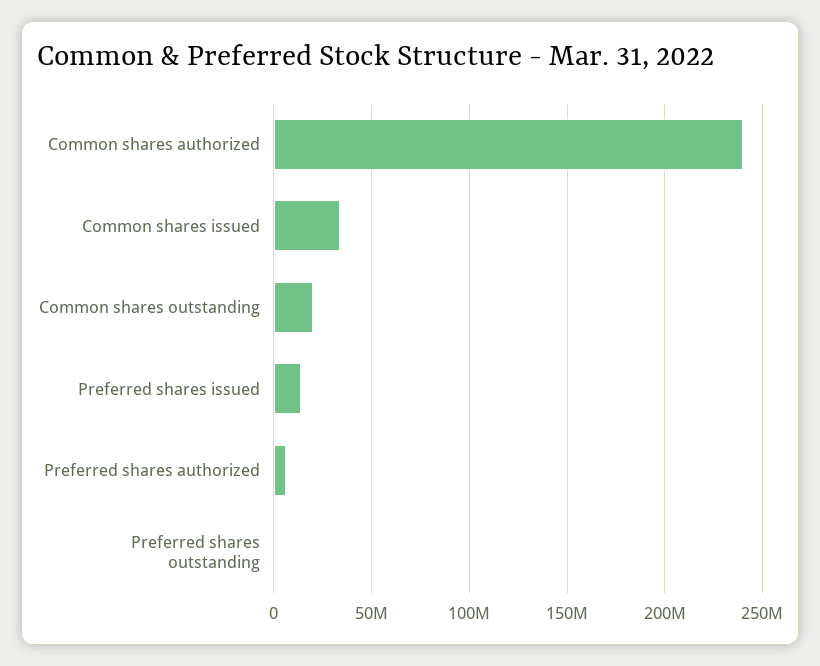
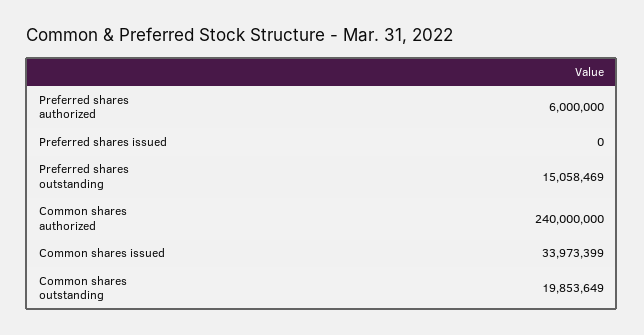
  {
    "Common shares authorized": 240000000,
    "Common shares issued": 33973399,
    "Common shares outstanding": 19853649,
-   "Preferred shares issued": 15000000,
+   "Preferred shares issued": 0,
    "Preferred shares authorized": 6000000,
-   "Preferred shares outstanding": 0
+   "Preferred shares outstanding": 15058469
  }

